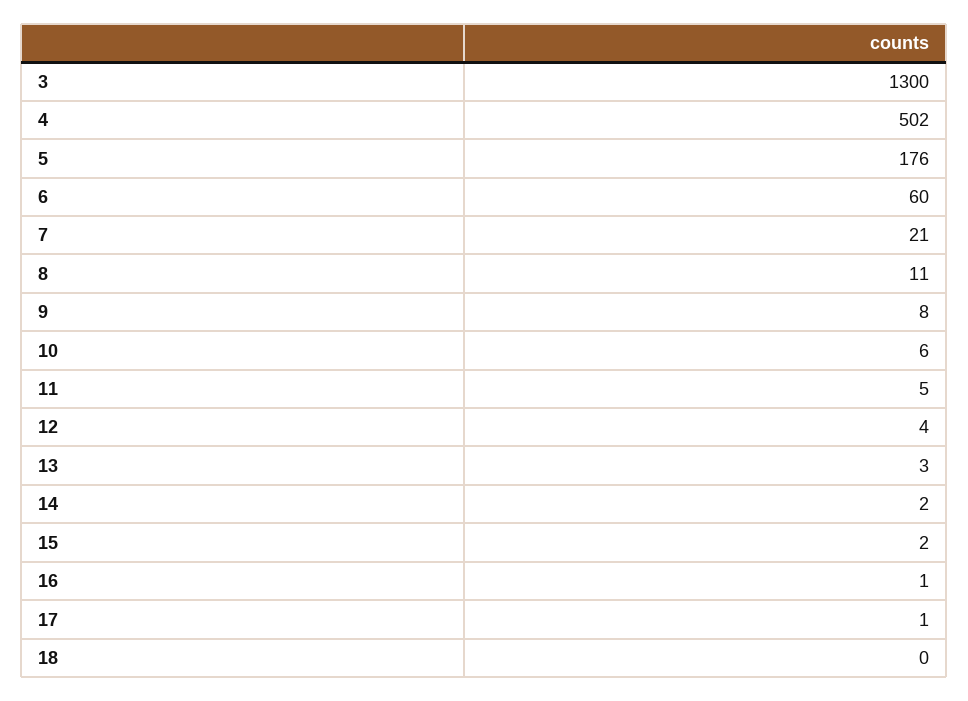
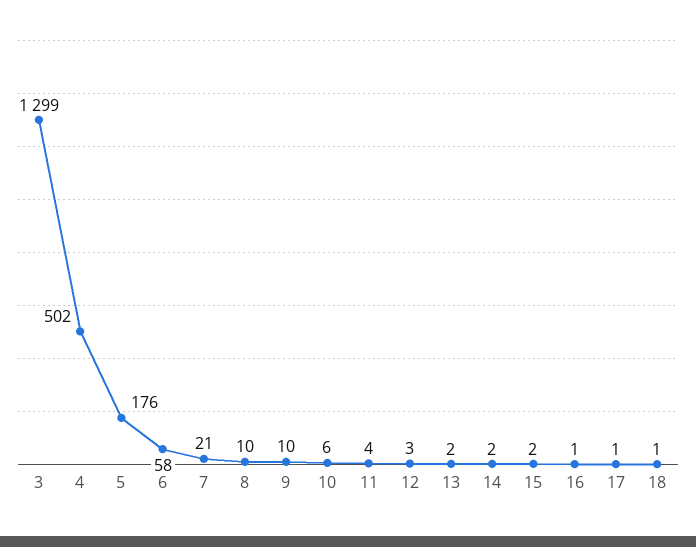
  {
-   "3": 1300,
+   "3": 1299,
    "4": 502,
    "5": 176,
-   "6": 60,
+   "6": 58,
    "7": 21,
-   "8": 11,
+   "8": 10,
-   "9": 8,
+   "9": 10,
    "10": 6,
-   "11": 5,
+   "11": 4,
-   "12": 4,
+   "12": 3,
-   "13": 3,
+   "13": 2,
    "14": 2,
    "15": 2,
    "16": 1,
    "17": 1,
-   "18": 0
+   "18": 1
  }

